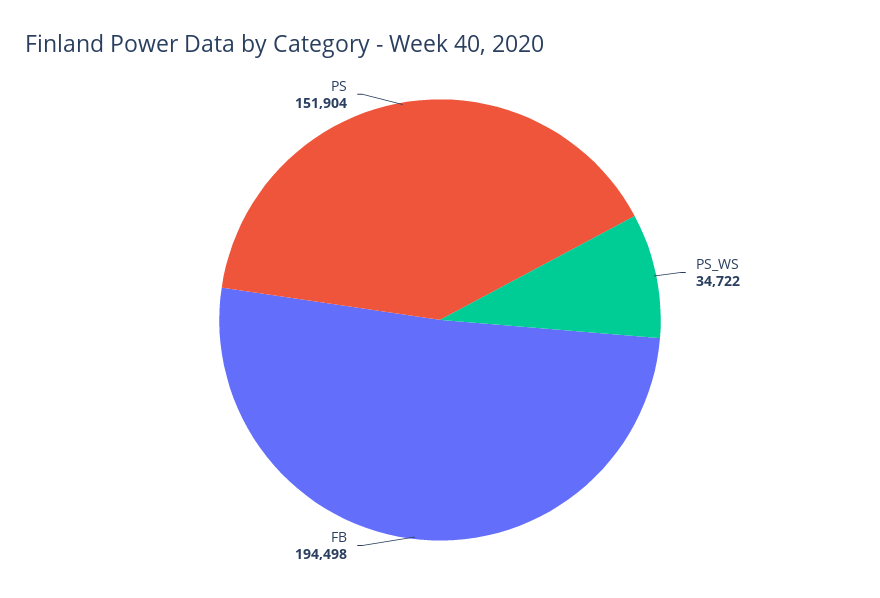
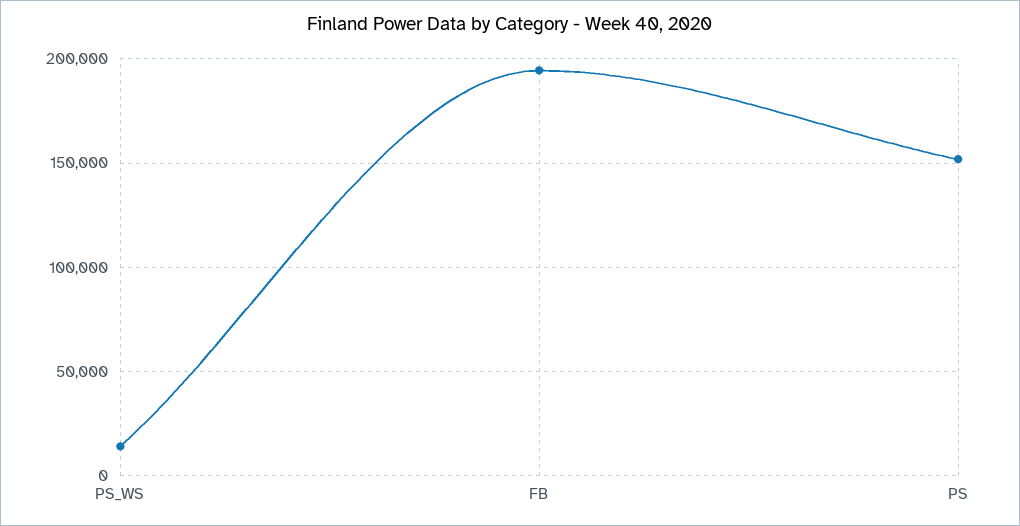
  {
-   "PS_WS": 34722,
+   "PS_WS": 15000,
    "FB": 194498,
    "PS": 151904
  }

